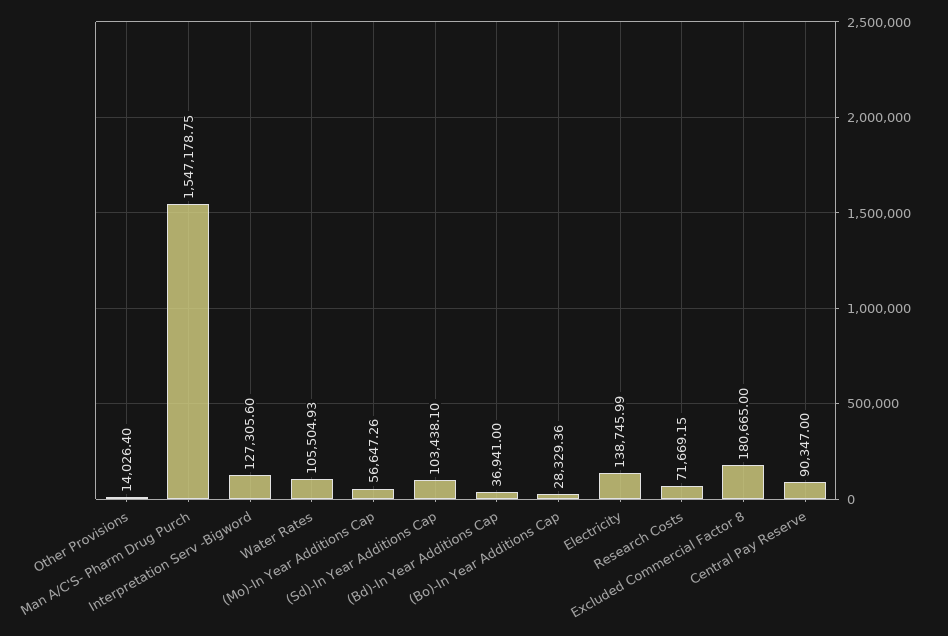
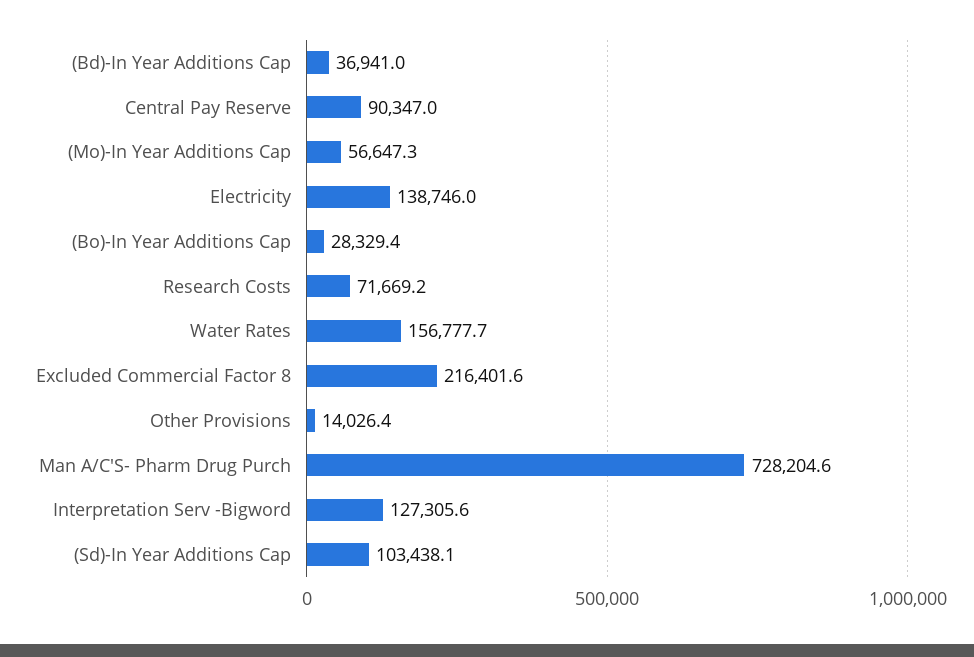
  {
    "Other Provisions": 14026.4,
-   "Man A/C'S- Pharm Drug Purch": 1547178.75,
+   "Man A/C'S- Pharm Drug Purch": 728204.6,
    "Interpretation Serv -Bigword": 127305.6,
-   "Water Rates": 105504.93,
+   "Water Rates": 156777.7,
    "(Mo)-In Year Additions Cap": 56647.26,
    "(Sd)-In Year Additions Cap": 103438.1,
    "(Bd)-In Year Additions Cap": 36941,
    "(Bo)-In Year Additions Cap": 28329.36,
    "Electricity": 138745.99,
    "Research Costs": 71669.15,
-   "Excluded Commercial Factor 8": 180665,
+   "Excluded Commercial Factor 8": 216401.6,
    "Central Pay Reserve": 90347
  }

